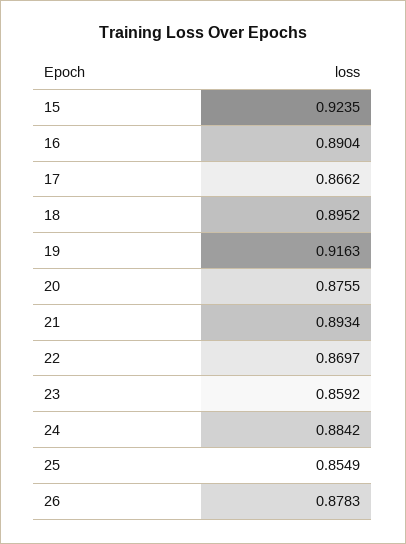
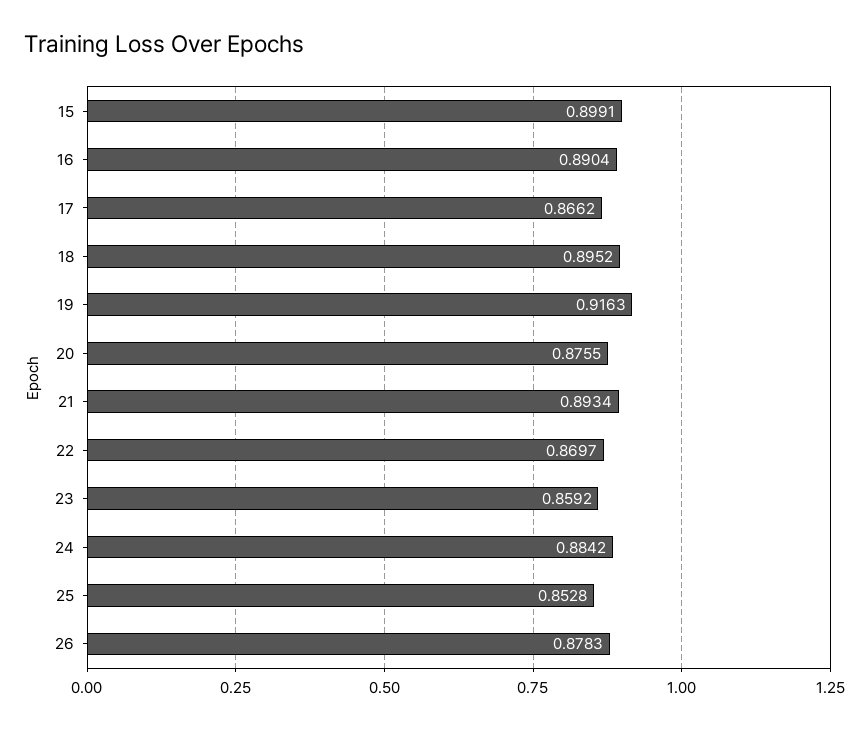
  {
-   "15": 0.9235,
+   "15": 0.8991,
    "16": 0.8904,
    "17": 0.8662,
    "18": 0.8952,
    "19": 0.9163,
    "20": 0.8755,
    "21": 0.8934,
    "22": 0.8697,
    "23": 0.8592,
    "24": 0.8842,
-   "25": 0.8549,
+   "25": 0.8528,
    "26": 0.8783
  }

